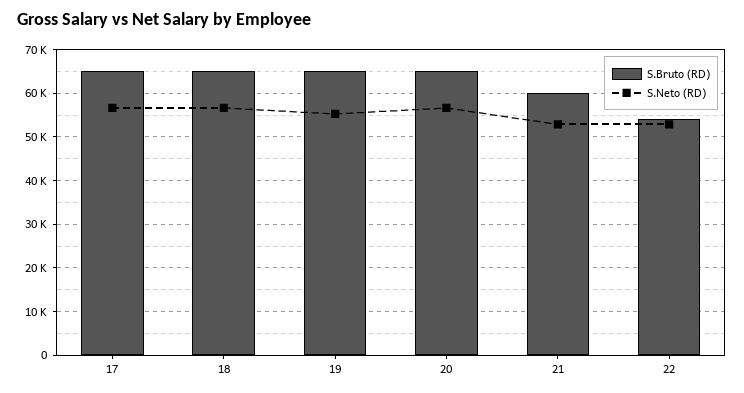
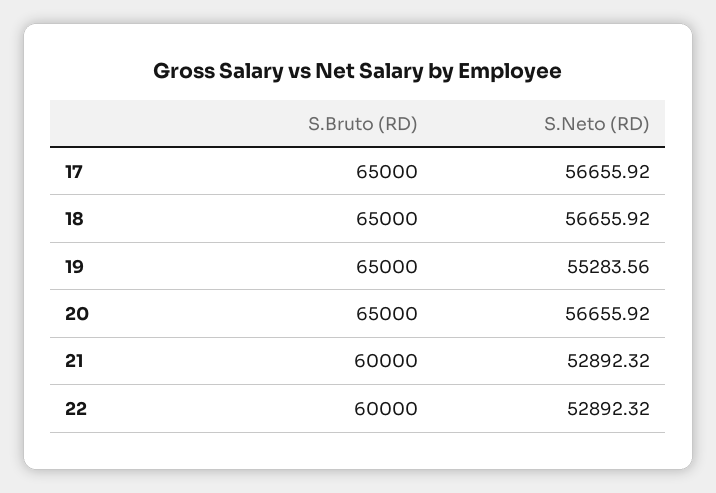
  {
    "S.Bruto (RD)": {
      "17": 65000,
      "18": 65000,
      "19": 65000,
      "20": 65000,
      "21": 60000,
-     "22": 54000
+     "22": 60000
    },
    "S.Neto (RD)": {
      "17": 56655.92,
      "18": 56655.92,
      "19": 55283.56,
      "20": 56655.92,
      "21": 52892.32,
      "22": 52892.32
    }
  }

